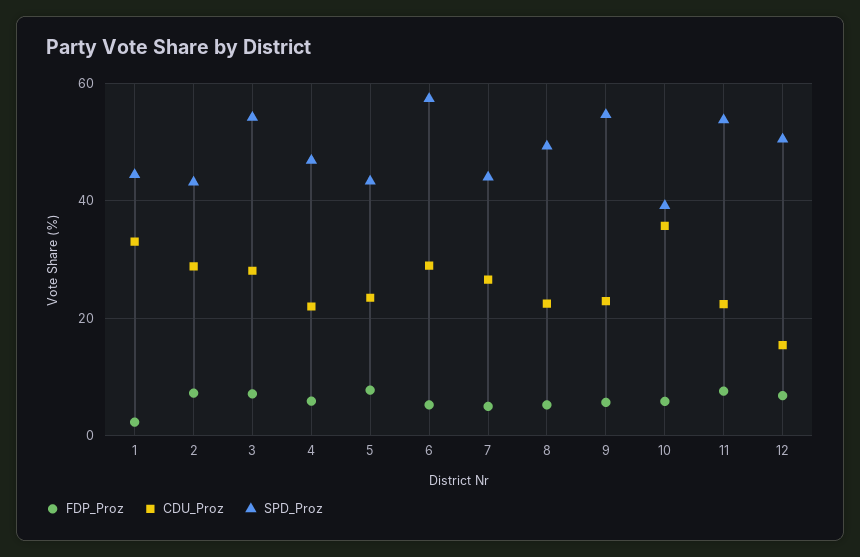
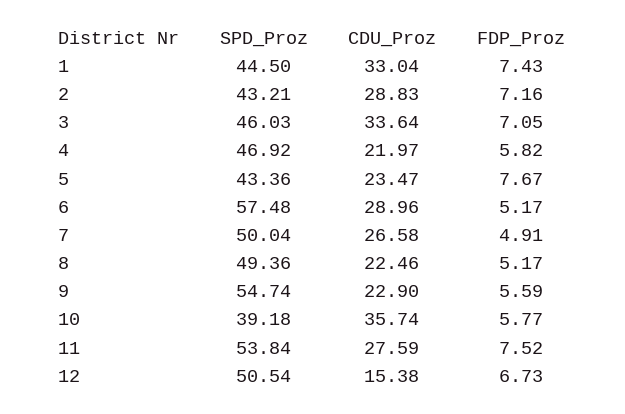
  {
    "FDP_Proz": {
-     "1": 2,
+     "1": 7.43,
      "2": 7.16,
      "3": 7.05,
      "4": 5.82,
      "5": 7.67,
      "6": 5.17,
      "7": 4.91,
      "8": 5.17,
      "9": 5.59,
      "10": 5.77,
      "11": 7.52,
      "12": 6.73
    },
    "CDU_Proz": {
      "1": 33.04,
      "2": 28.83,
-     "3": 28,
+     "3": 33.64,
      "4": 21.97,
      "5": 23.47,
      "6": 28.96,
      "7": 26.58,
      "8": 22.46,
      "9": 22.9,
      "10": 35.74,
-     "11": 22,
+     "11": 27.59,
      "12": 15.38
    },
    "SPD_Proz": {
      "1": 44.5,
      "2": 43.21,
-     "3": 54,
+     "3": 46.03,
      "4": 46.92,
      "5": 43.36,
      "6": 57.48,
-     "7": 44,
+     "7": 50.04,
      "8": 49.36,
      "9": 54.74,
      "10": 39.18,
      "11": 53.84,
      "12": 50.54
    }
  }

